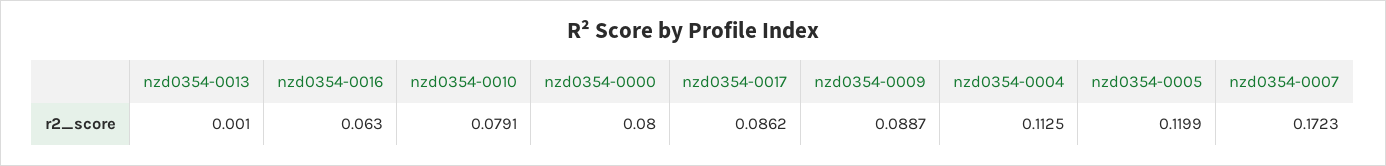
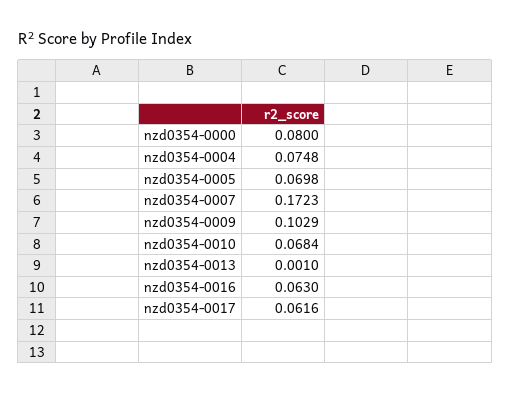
  {
    "nzd0354-0013": 0.001,
    "nzd0354-0016": 0.063,
-   "nzd0354-0010": 0.0791,
+   "nzd0354-0010": 0.0684,
    "nzd0354-0000": 0.08,
-   "nzd0354-0017": 0.0862,
+   "nzd0354-0017": 0.0616,
-   "nzd0354-0009": 0.0887,
+   "nzd0354-0009": 0.1029,
-   "nzd0354-0004": 0.1125,
+   "nzd0354-0004": 0.0748,
-   "nzd0354-0005": 0.1199,
+   "nzd0354-0005": 0.0698,
    "nzd0354-0007": 0.1723
  }

